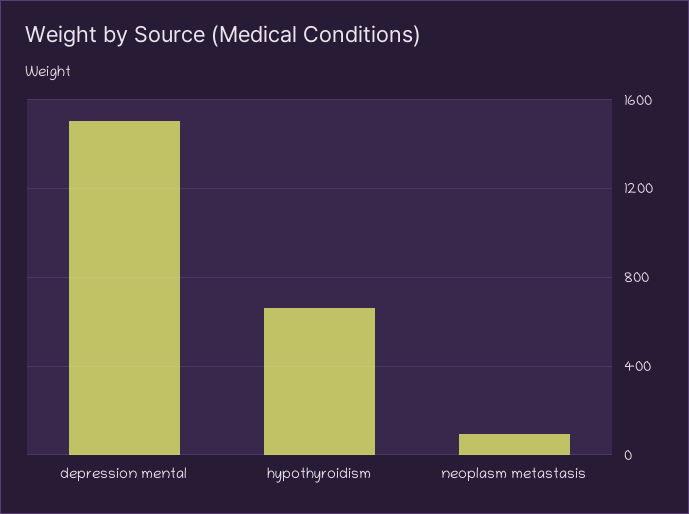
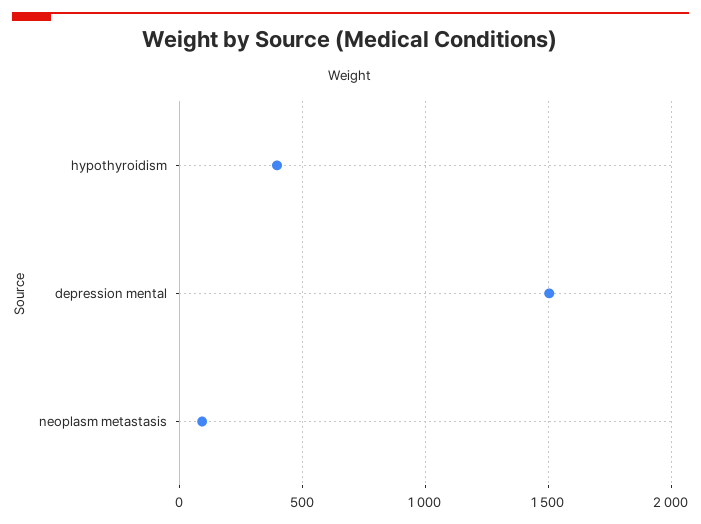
  {
    "depression mental": 1500,
-   "hypothyroidism": 650,
+   "hypothyroidism": 400,
    "neoplasm metastasis": 100
  }

